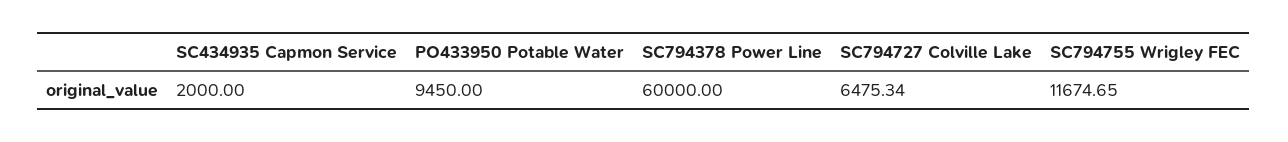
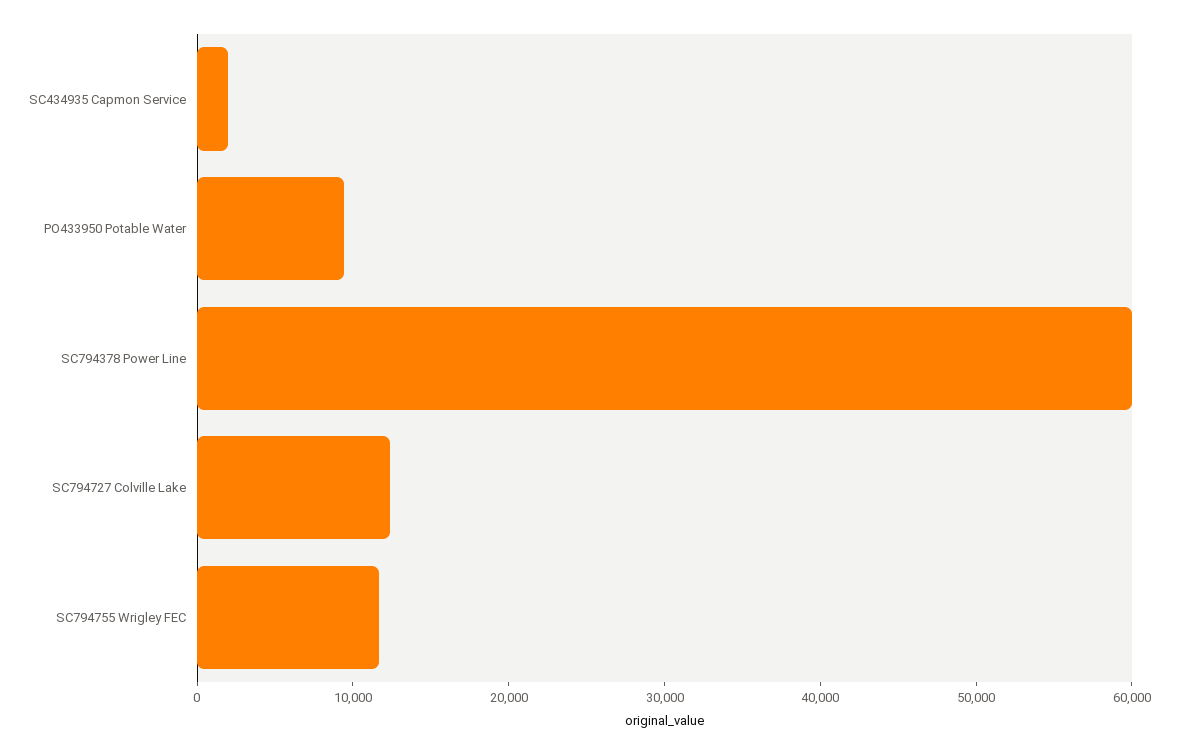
  {
    "SC434935 Capmon Service": 2000,
    "PO433950 Potable Water": 9450,
    "SC794378 Power Line": 60000,
-   "SC794727 Colville Lake": 6475.34,
+   "SC794727 Colville Lake": 12000,
    "SC794755 Wrigley FEC": 11674.65
  }

